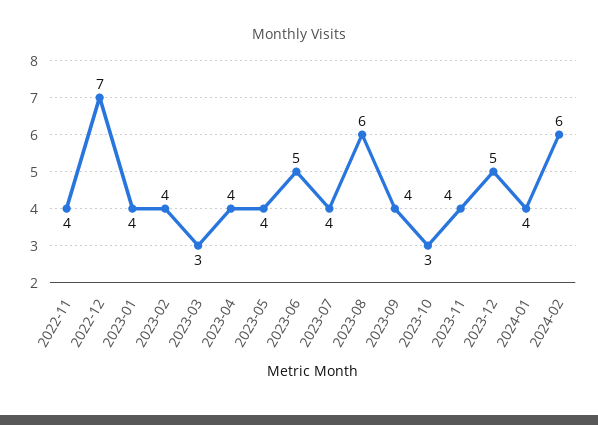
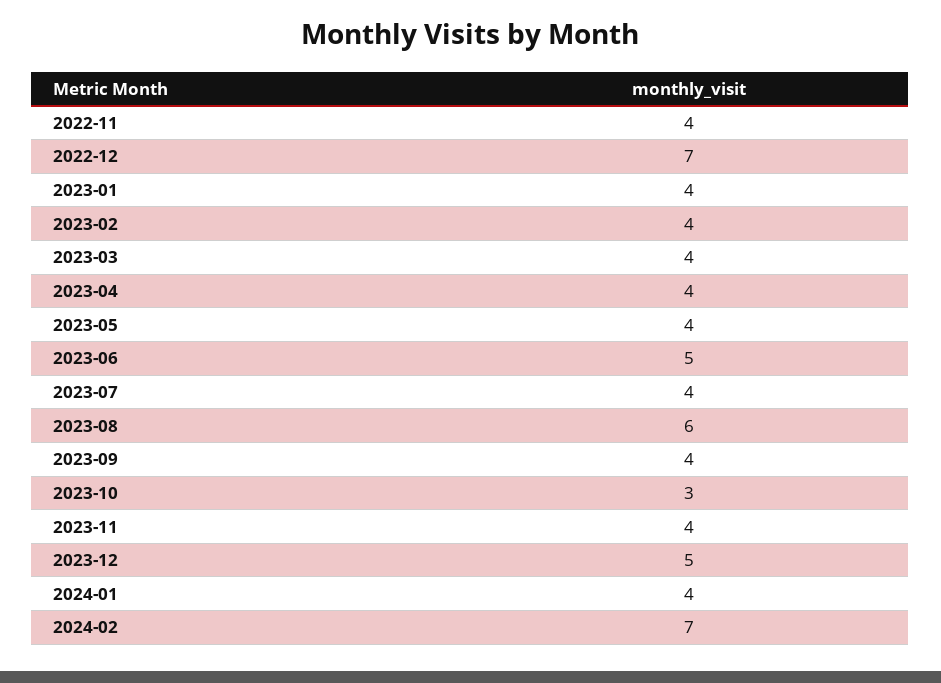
  {
    "2022-11": 4,
    "2022-12": 7,
    "2023-01": 4,
    "2023-02": 4,
-   "2023-03": 3,
+   "2023-03": 4,
    "2023-04": 4,
    "2023-05": 4,
    "2023-06": 5,
    "2023-07": 4,
    "2023-08": 6,
    "2023-09": 4,
    "2023-10": 3,
    "2023-11": 4,
    "2023-12": 5,
    "2024-01": 4,
-   "2024-02": 6
+   "2024-02": 7
  }

